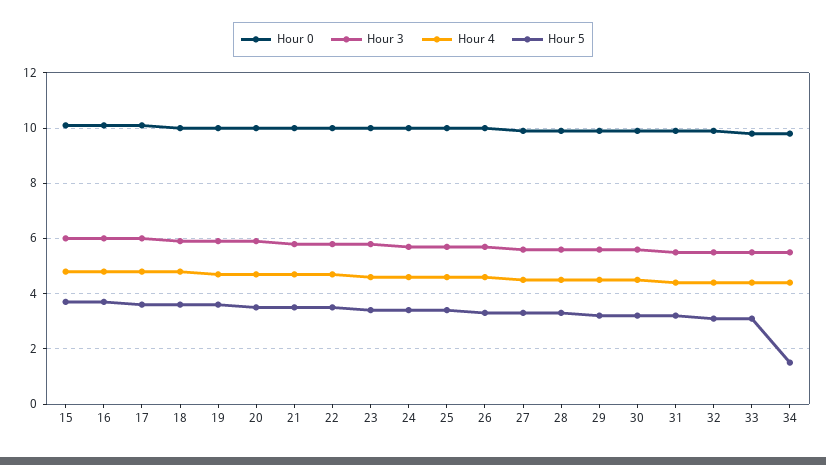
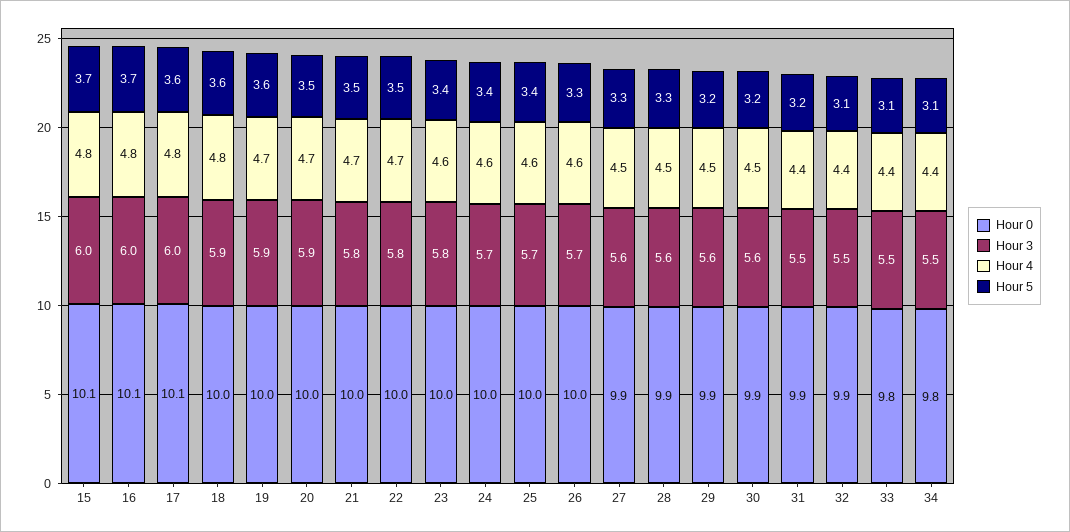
  {
    "Hour 0": {
      "15": 10.1,
      "16": 10.1,
      "17": 10.1,
      "18": 10,
      "19": 10,
      "20": 10,
      "21": 10,
      "22": 10,
      "23": 10,
      "24": 10,
      "25": 10,
      "26": 10,
      "27": 9.9,
      "28": 9.9,
      "29": 9.9,
      "30": 9.9,
      "31": 9.9,
      "32": 9.9,
      "33": 9.8,
      "34": 9.8
    },
    "Hour 3": {
      "15": 6,
      "16": 6,
      "17": 6,
      "18": 5.9,
      "19": 5.9,
      "20": 5.9,
      "21": 5.8,
      "22": 5.8,
      "23": 5.8,
      "24": 5.7,
      "25": 5.7,
      "26": 5.7,
      "27": 5.6,
      "28": 5.6,
      "29": 5.6,
      "30": 5.6,
      "31": 5.5,
      "32": 5.5,
      "33": 5.5,
      "34": 5.5
    },
    "Hour 4": {
      "15": 4.8,
      "16": 4.8,
      "17": 4.8,
      "18": 4.8,
      "19": 4.7,
      "20": 4.7,
      "21": 4.7,
      "22": 4.7,
      "23": 4.6,
      "24": 4.6,
      "25": 4.6,
      "26": 4.6,
      "27": 4.5,
      "28": 4.5,
      "29": 4.5,
      "30": 4.5,
      "31": 4.4,
      "32": 4.4,
      "33": 4.4,
      "34": 4.4
    },
    "Hour 5": {
      "15": 3.7,
      "16": 3.7,
      "17": 3.6,
      "18": 3.6,
      "19": 3.6,
      "20": 3.5,
      "21": 3.5,
      "22": 3.5,
      "23": 3.4,
      "24": 3.4,
      "25": 3.4,
      "26": 3.3,
      "27": 3.3,
      "28": 3.3,
      "29": 3.2,
      "30": 3.2,
      "31": 3.2,
      "32": 3.1,
      "33": 3.1,
-     "34": 1.5
+     "34": 3.1
    }
  }

